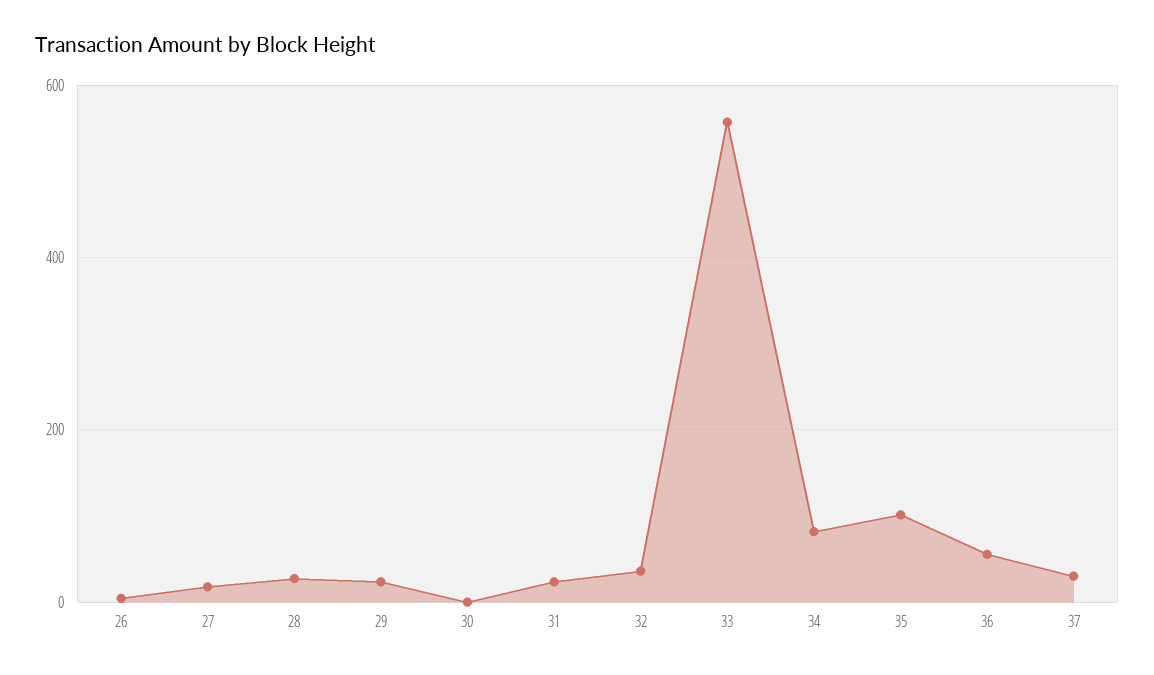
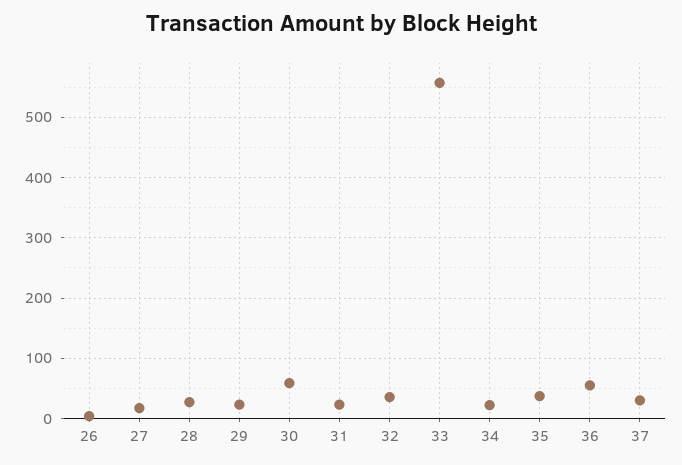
  {
    "26": 0,
    "27": 20,
    "28": 30,
    "29": 20,
-   "30": 0,
+   "30": 60,
    "31": 20,
    "32": 40,
    "33": 560,
-   "34": 80,
+   "34": 20,
-   "35": 100,
+   "35": 40,
    "36": 60,
    "37": 30
  }

